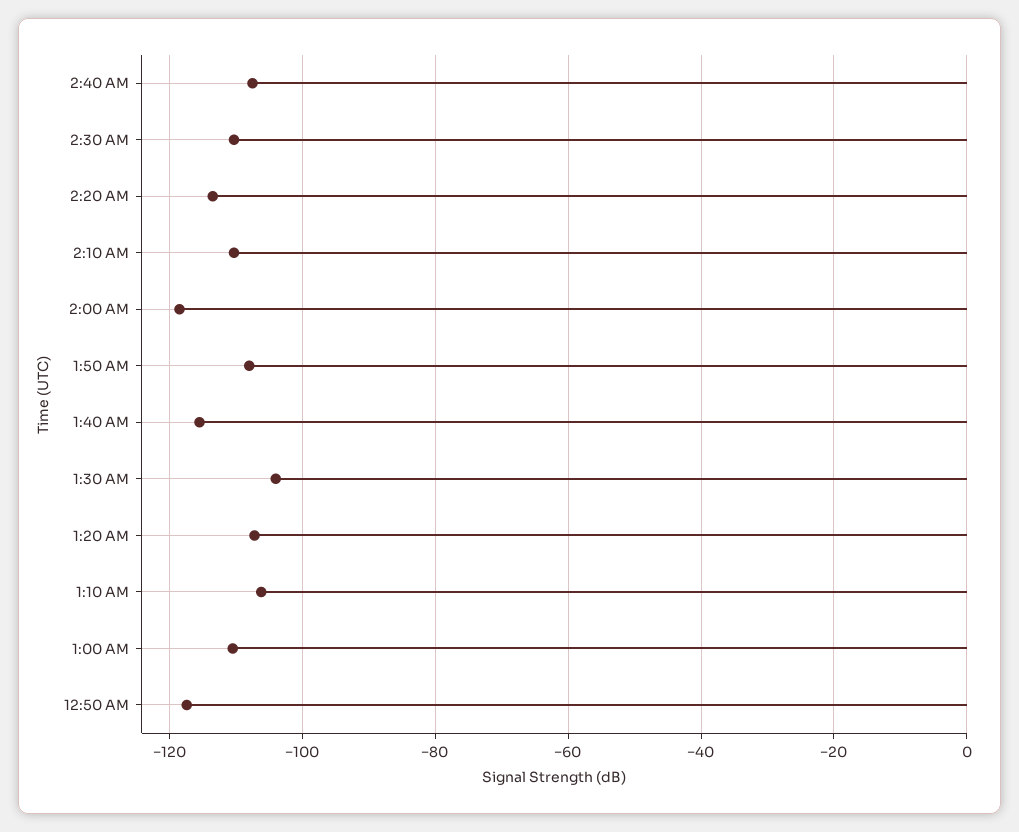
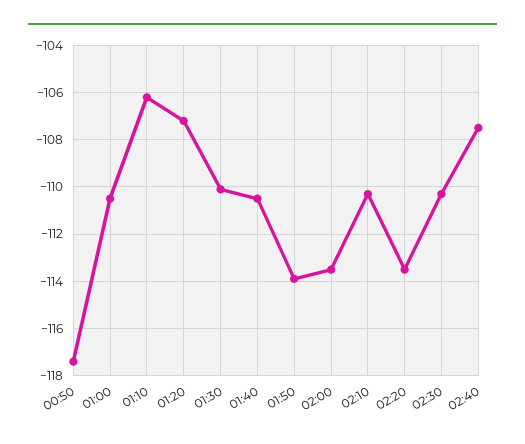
  {
    "2:40 AM": -107.5,
    "2:30 AM": -110.5,
    "2:20 AM": -113.5,
    "2:10 AM": -110.5,
-   "2:00 AM": -118,
+   "2:00 AM": -113.5,
-   "1:50 AM": -108,
+   "1:50 AM": -114,
-   "1:40 AM": -116,
+   "1:40 AM": -110.5,
-   "1:30 AM": -104,
+   "1:30 AM": -110,
    "1:20 AM": -107,
    "1:10 AM": -106,
    "1:00 AM": -110.5,
    "12:50 AM": -117.5
  }

